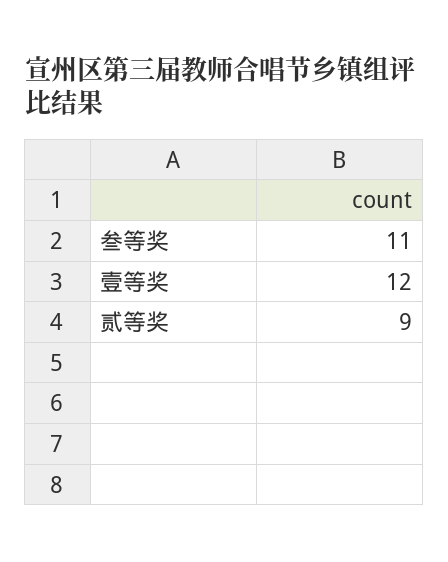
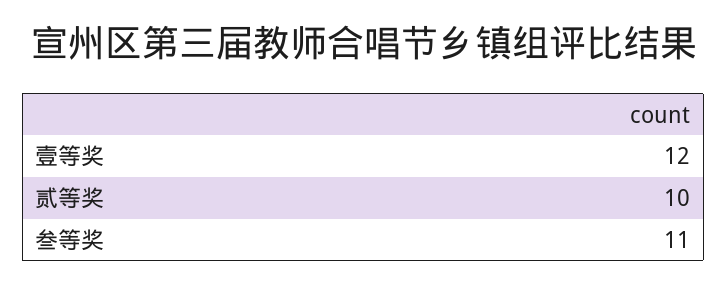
  {
    "叁等奖": 11,
    "壹等奖": 12,
-   "贰等奖": 9
+   "贰等奖": 10
  }

